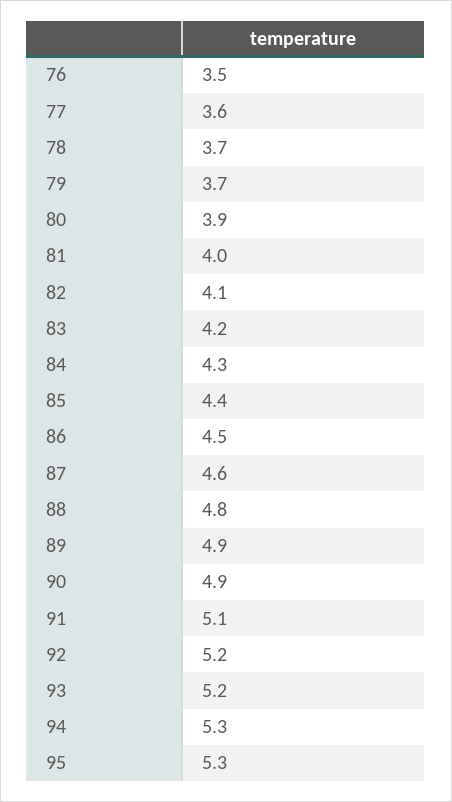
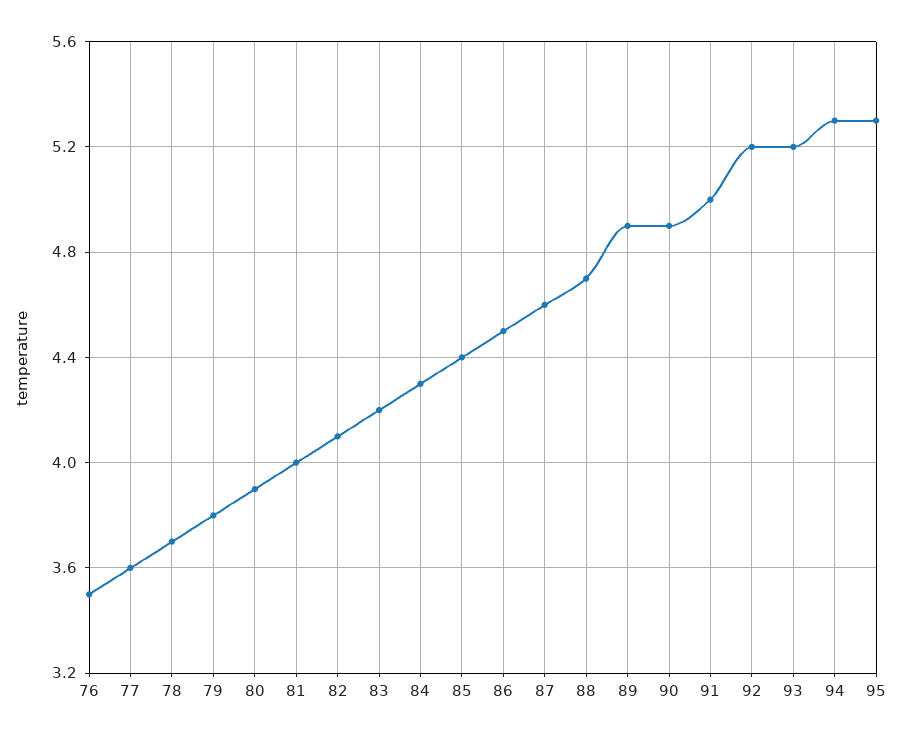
  {
    "76": 3.5,
    "77": 3.6,
    "78": 3.7,
-   "79": 3.7,
+   "79": 3.8,
    "80": 3.9,
    "81": 4,
    "82": 4.1,
    "83": 4.2,
    "84": 4.3,
    "85": 4.4,
    "86": 4.5,
    "87": 4.6,
-   "88": 4.8,
+   "88": 4.7,
    "89": 4.9,
    "90": 4.9,
-   "91": 5.1,
+   "91": 5,
    "92": 5.2,
    "93": 5.2,
    "94": 5.3,
    "95": 5.3
  }

